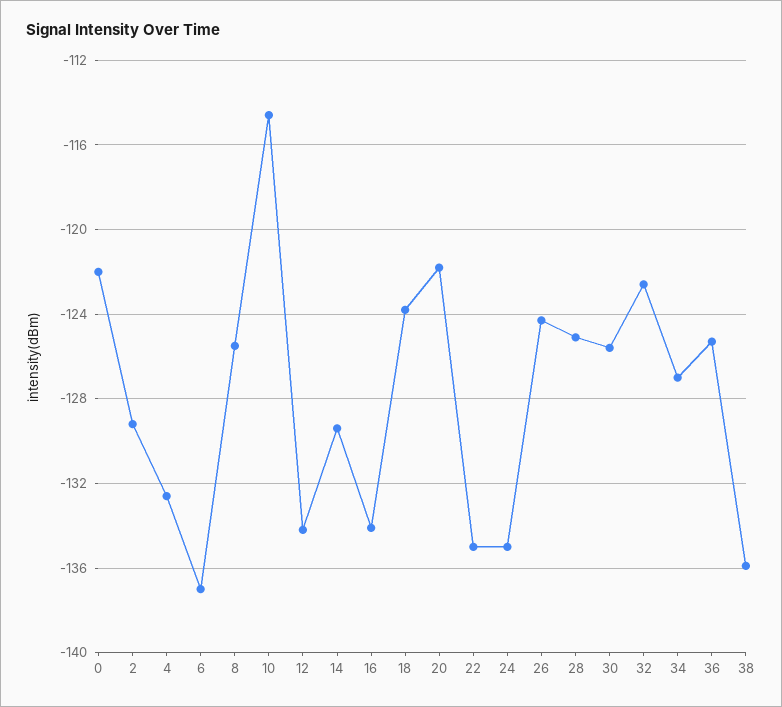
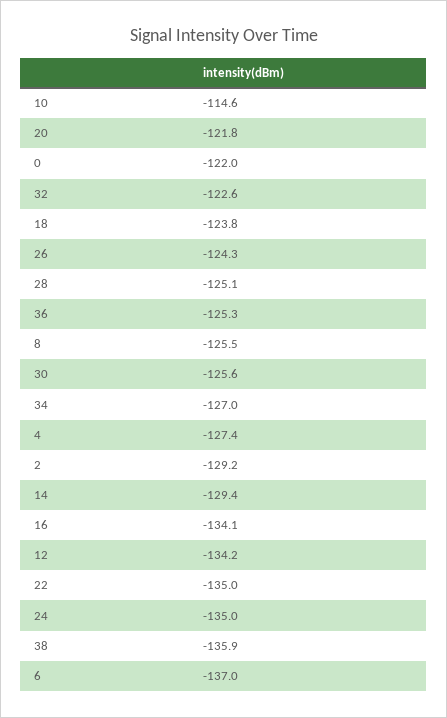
  {
    "0": -122,
    "2": -129.2,
-   "4": -132.5,
+   "4": -127.4,
    "6": -137,
    "8": -125.5,
    "10": -114.6,
    "12": -134.2,
    "14": -129.4,
    "16": -134.1,
    "18": -123.8,
    "20": -121.8,
    "22": -135,
    "24": -135,
    "26": -124.3,
    "28": -125.1,
    "30": -125.6,
    "32": -122.6,
    "34": -127,
    "36": -125.3,
    "38": -135.9
  }

